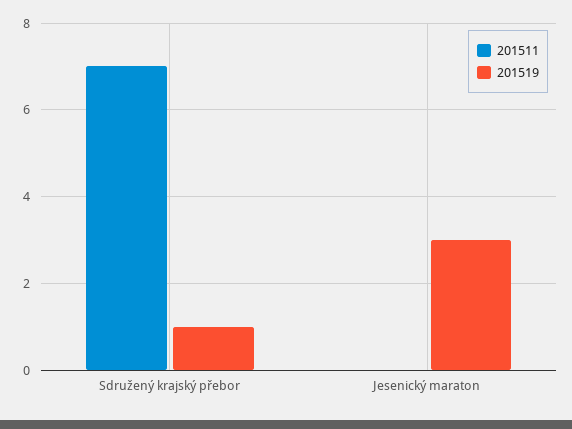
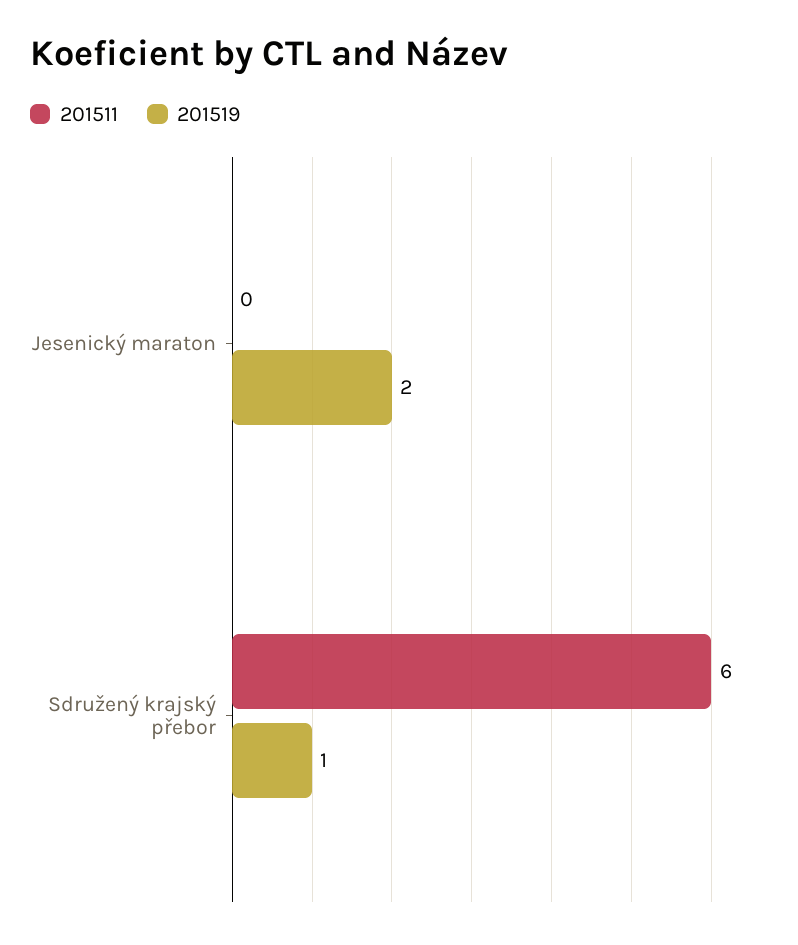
  {
    "201511": {
-     "Sdružený krajský přebor": 7,
+     "Sdružený krajský přebor": 6,
      "Jesenický maraton": 0
    },
    "201519": {
      "Sdružený krajský přebor": 1,
-     "Jesenický maraton": 3
+     "Jesenický maraton": 2
    }
  }

